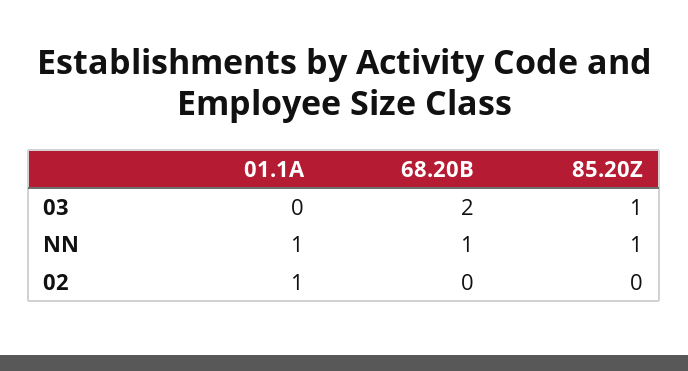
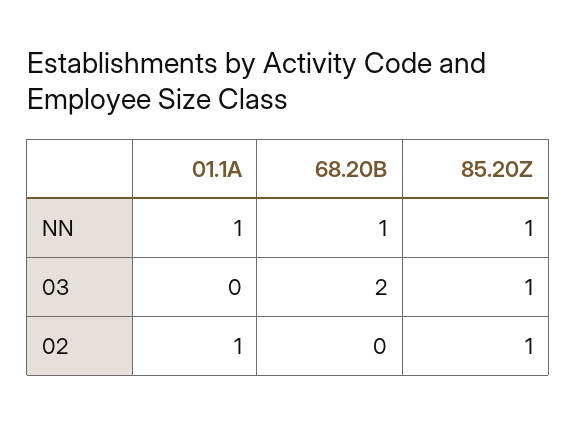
  {
    "01.1A": {
      "03": 0,
      "NN": 1,
      "02": 1
    },
    "68.20B": {
      "03": 2,
      "NN": 1,
      "02": 0
    },
    "85.20Z": {
      "03": 1,
      "NN": 1,
-     "02": 0
+     "02": 1
    }
  }

